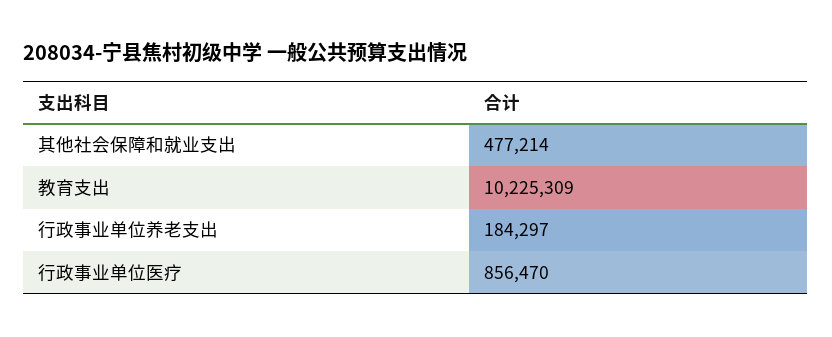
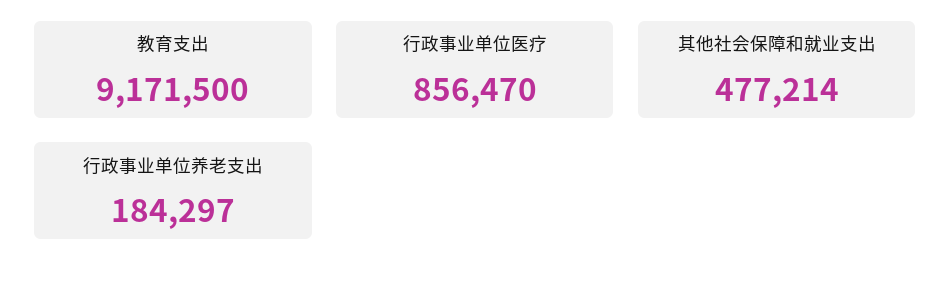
  {
    "其他社会保障和就业支出": 477214,
-   "教育支出": 10225309,
+   "教育支出": 9171500,
    "行政事业单位养老支出": 184297,
    "行政事业单位医疗": 856470
  }

